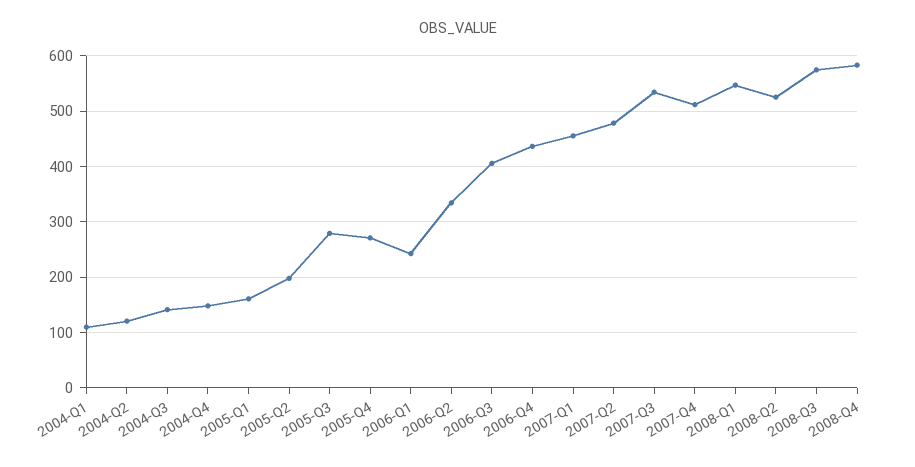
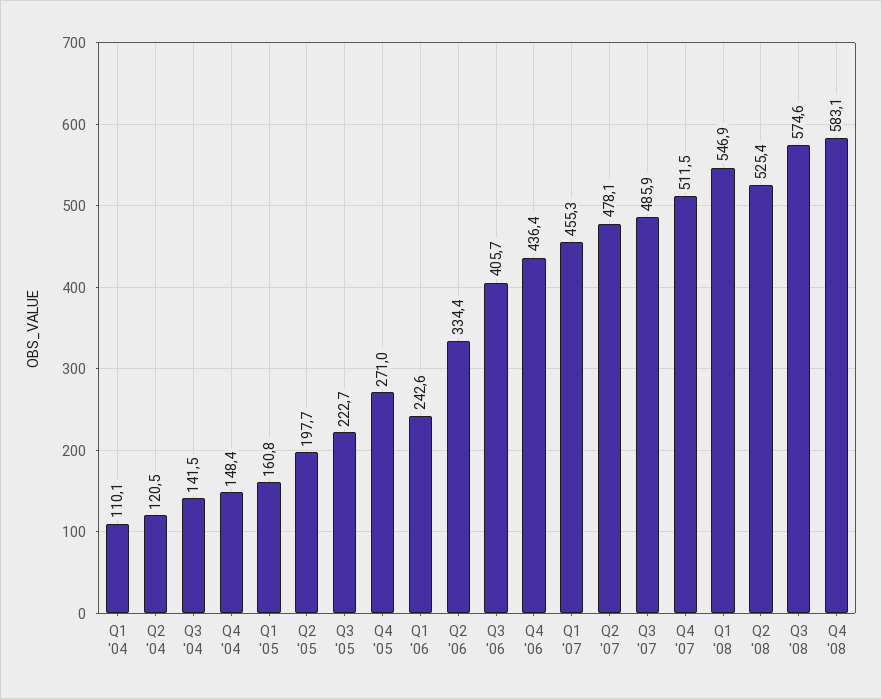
  {
    "2004-Q1": 110.1,
    "2004-Q2": 120.5,
    "2004-Q3": 141.5,
    "2004-Q4": 148.4,
    "2005-Q1": 160.8,
    "2005-Q2": 197.7,
-   "2005-Q3": 280,
+   "2005-Q3": 222.7,
    "2005-Q4": 271,
    "2006-Q1": 242.6,
    "2006-Q2": 334.4,
    "2006-Q3": 405.7,
    "2006-Q4": 436.4,
    "2007-Q1": 455.3,
    "2007-Q2": 478.1,
-   "2007-Q3": 540,
+   "2007-Q3": 485.9,
    "2007-Q4": 511.5,
    "2008-Q1": 546.9,
    "2008-Q2": 525.4,
    "2008-Q3": 574.6,
    "2008-Q4": 583.1
  }

